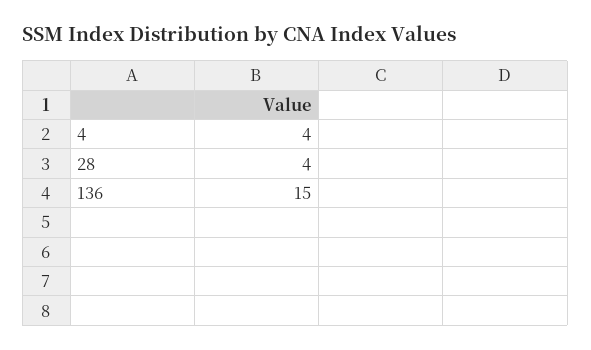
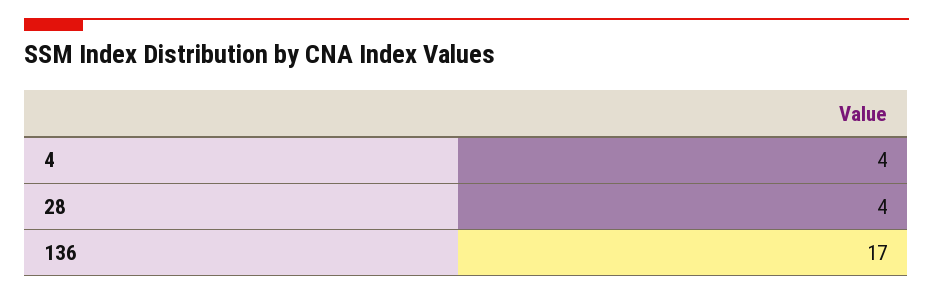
  {
    "4": 4,
    "28": 4,
-   "136": 15
+   "136": 17
  }

